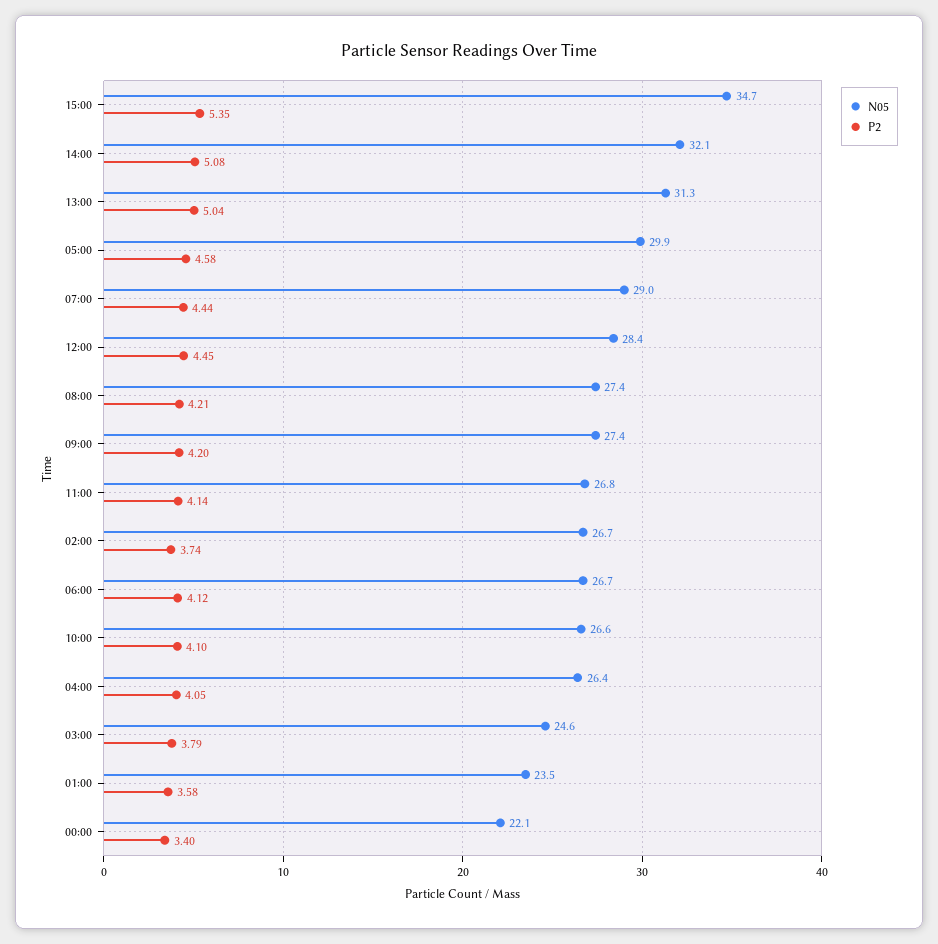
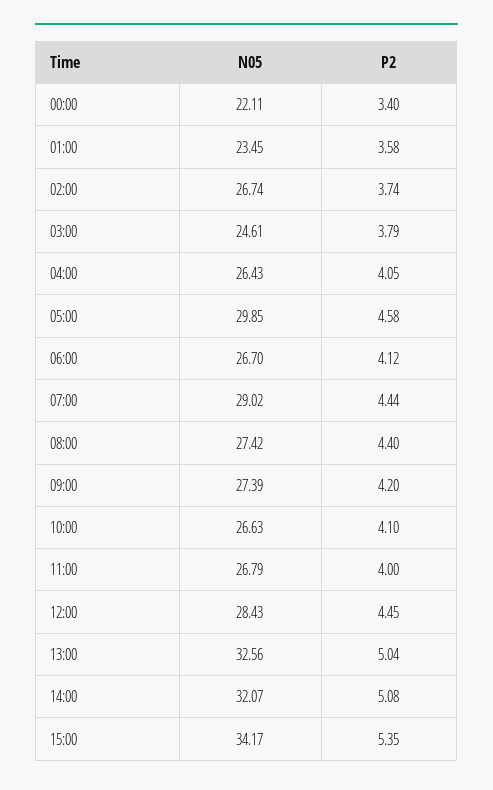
  {
    "N05": {
-     "15:00": 34.7,
+     "15:00": 34.17,
      "14:00": 32.07,
-     "13:00": 31.3,
+     "13:00": 32.56,
      "05:00": 29.85,
      "07:00": 29.02,
      "12:00": 28.43,
      "08:00": 27.42,
      "09:00": 27.39,
      "11:00": 26.79,
      "02:00": 26.74,
      "06:00": 26.7,
      "10:00": 26.63,
      "04:00": 26.43,
      "03:00": 24.61,
      "01:00": 23.45,
      "00:00": 22.11
    },
    "P2": {
      "15:00": 5.35,
      "14:00": 5.08,
      "13:00": 5.04,
      "05:00": 4.58,
      "07:00": 4.44,
      "12:00": 4.45,
-     "08:00": 4.21,
+     "08:00": 4.4,
      "09:00": 4.2,
-     "11:00": 4.14,
+     "11:00": 4,
      "02:00": 3.74,
      "06:00": 4.12,
      "10:00": 4.1,
      "04:00": 4.05,
      "03:00": 3.79,
      "01:00": 3.58,
      "00:00": 3.4
    }
  }

